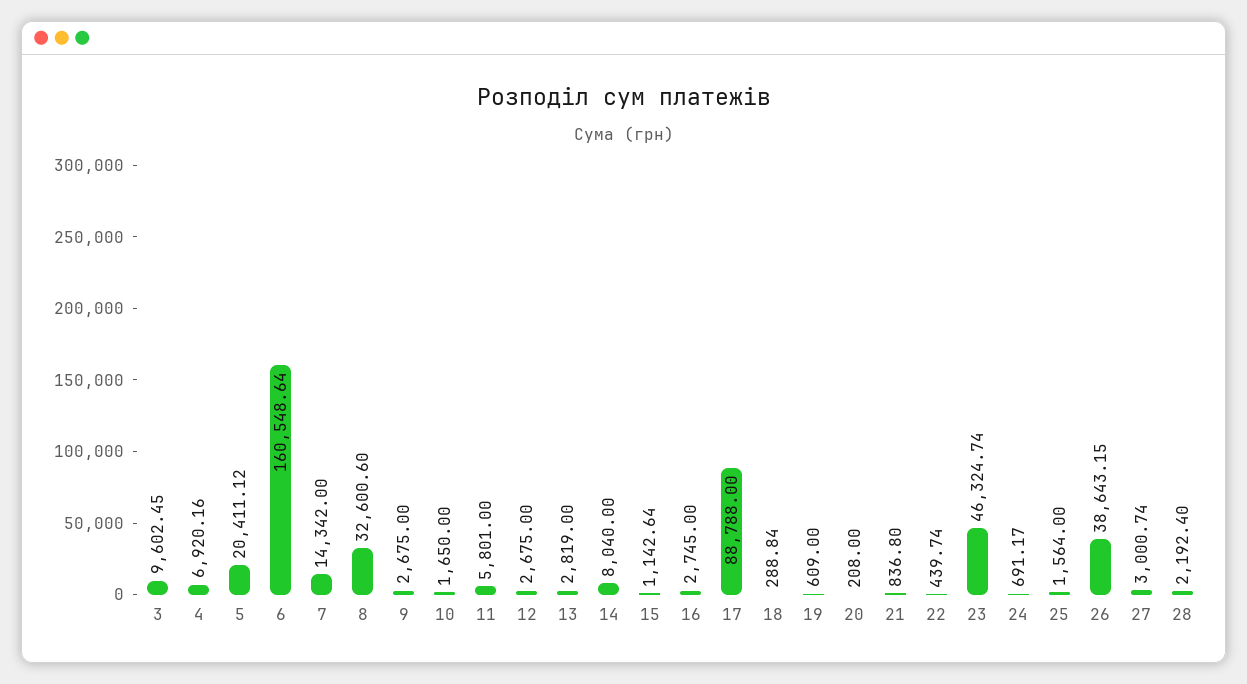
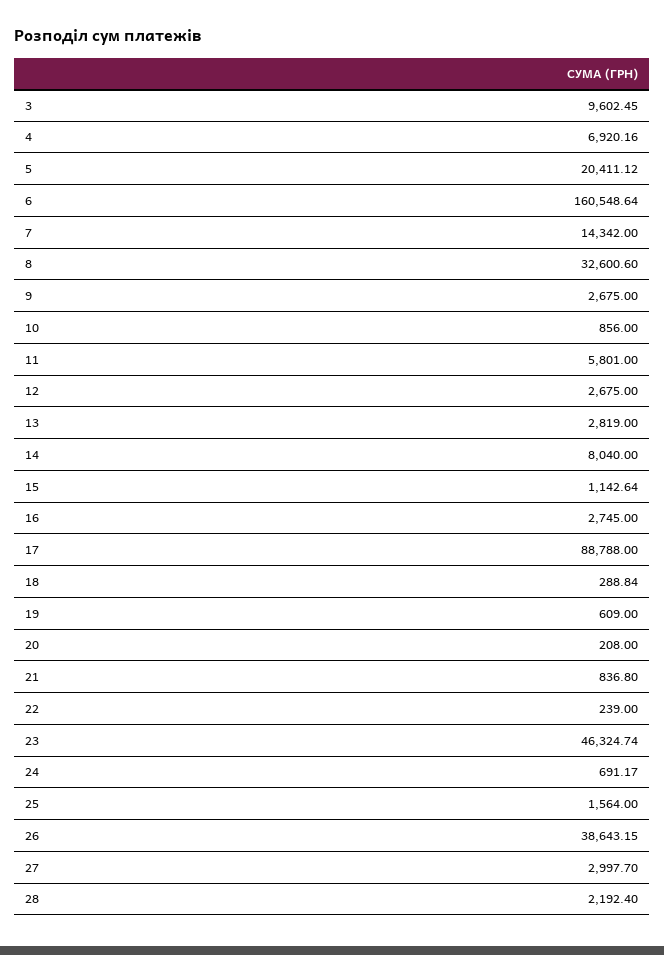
  {
    "3": 9602.45,
    "4": 6920.16,
    "5": 20411.12,
    "6": 160548.64,
    "7": 14342,
    "8": 32600.6,
    "9": 2675,
-   "10": 1650,
+   "10": 856,
    "11": 5801,
    "12": 2675,
    "13": 2819,
    "14": 8040,
    "15": 1142.64,
    "16": 2745,
    "17": 88788,
    "18": 288.84,
    "19": 609,
    "20": 208,
    "21": 836.8,
-   "22": 439.74,
+   "22": 239,
    "23": 46324.74,
    "24": 691.17,
    "25": 1564,
    "26": 38643.15,
-   "27": 3000.74,
+   "27": 2997.7,
    "28": 2192.4
  }

